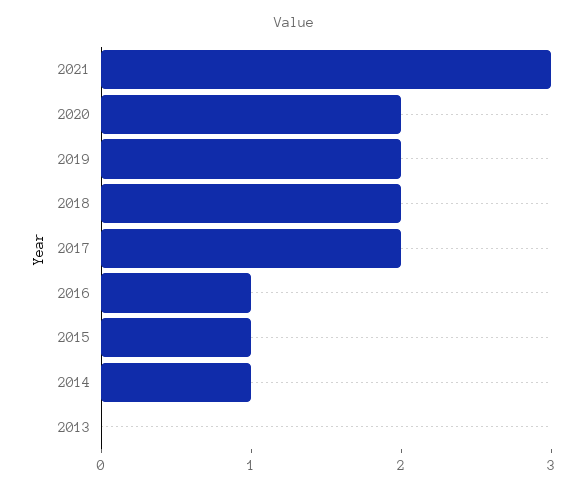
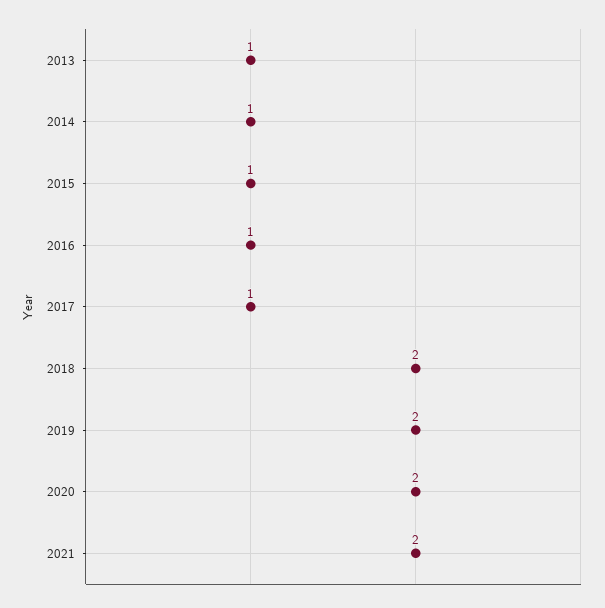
  {
-   "2021": 3,
+   "2021": 2,
    "2020": 2,
    "2019": 2,
    "2018": 2,
-   "2017": 2,
+   "2017": 1,
    "2016": 1,
    "2015": 1,
    "2014": 1,
-   "2013": 0
+   "2013": 1
  }

